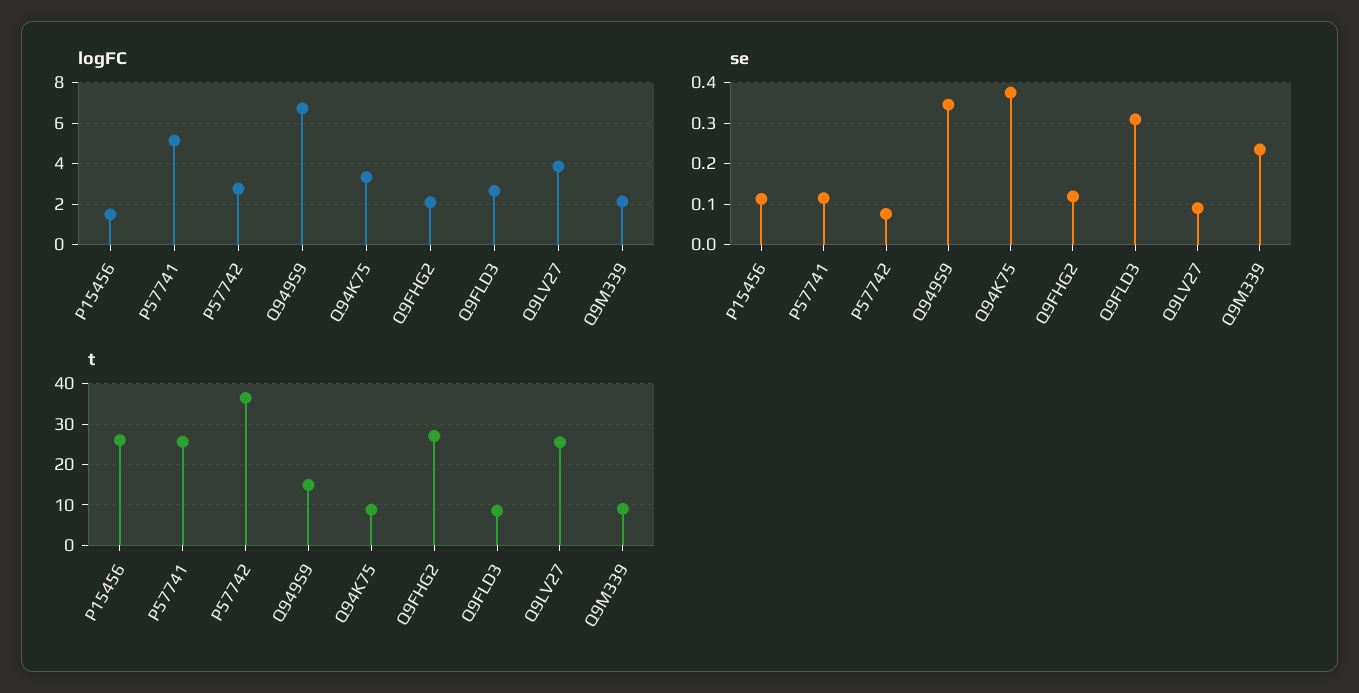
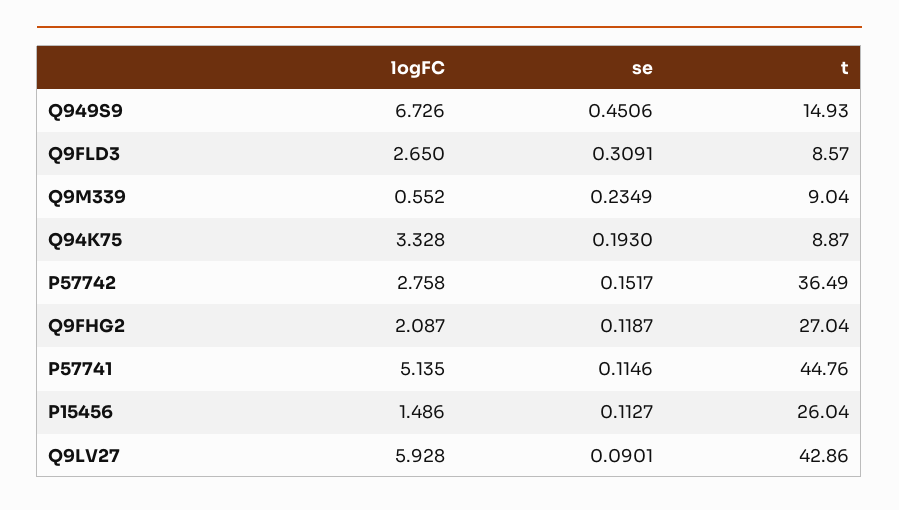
  {
    "logFC": {
      "P15456": 1.486,
      "P57741": 5.135,
      "P57742": 2.758,
      "Q949S9": 6.726,
      "Q94K75": 3.328,
      "Q9FHG2": 2.087,
      "Q9FLD3": 2.65,
-     "Q9LV27": 4,
+     "Q9LV27": 5.928,
-     "Q9M339": 2
+     "Q9M339": 0.552
    },
    "se": {
      "P15456": 0.1127,
      "P57741": 0.1146,
-     "P57742": 0.08,
+     "P57742": 0.1517,
-     "Q949S9": 0.34,
+     "Q949S9": 0.4506,
-     "Q94K75": 0.38,
+     "Q94K75": 0.193,
      "Q9FHG2": 0.1187,
      "Q9FLD3": 0.3091,
      "Q9LV27": 0.0901,
      "Q9M339": 0.2349
    },
    "t": {
      "P15456": 26.04,
-     "P57741": 26,
+     "P57741": 44.76,
      "P57742": 36.49,
      "Q949S9": 14.93,
      "Q94K75": 8.87,
      "Q9FHG2": 27.04,
      "Q9FLD3": 8.57,
-     "Q9LV27": 26,
+     "Q9LV27": 42.86,
      "Q9M339": 9.04
    }
  }

